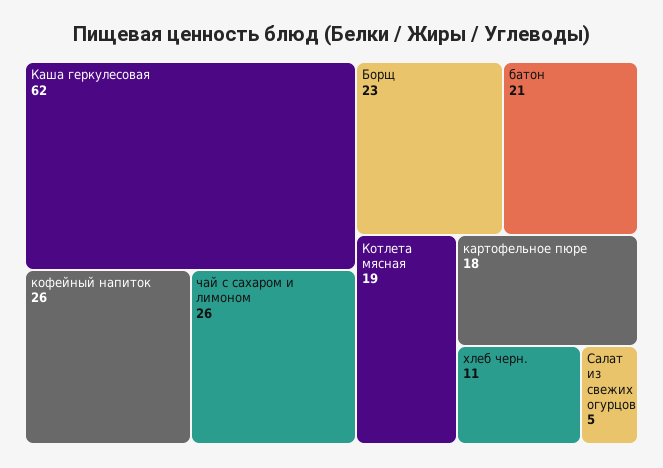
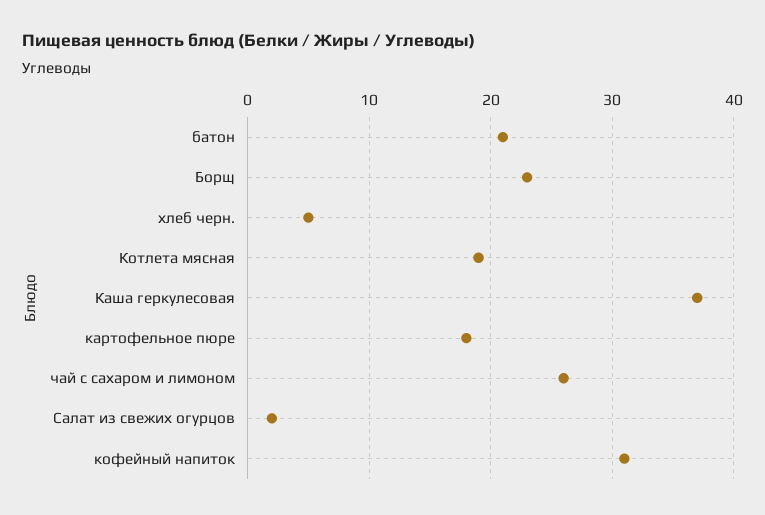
  {
-   "Каша геркулесовая": 62,
+   "Каша геркулесовая": 37,
-   "кофейный напиток": 26,
+   "кофейный напиток": 31,
    "чай с сахаром и лимоном": 26,
    "Борщ": 23,
    "батон": 21,
    "Котлета мясная": 19,
    "картофельное пюре": 18,
-   "хлеб черн.": 11,
+   "хлеб черн.": 5,
-   "Салат из свежих огурцов": 5
+   "Салат из свежих огурцов": 2
  }

